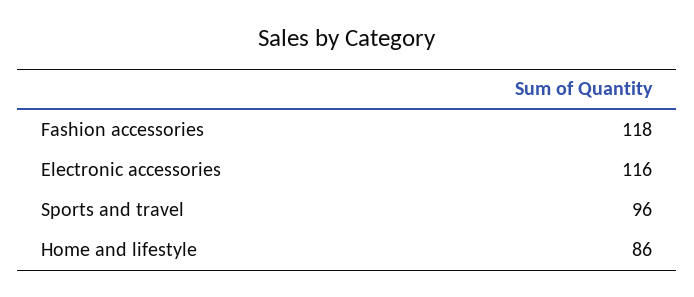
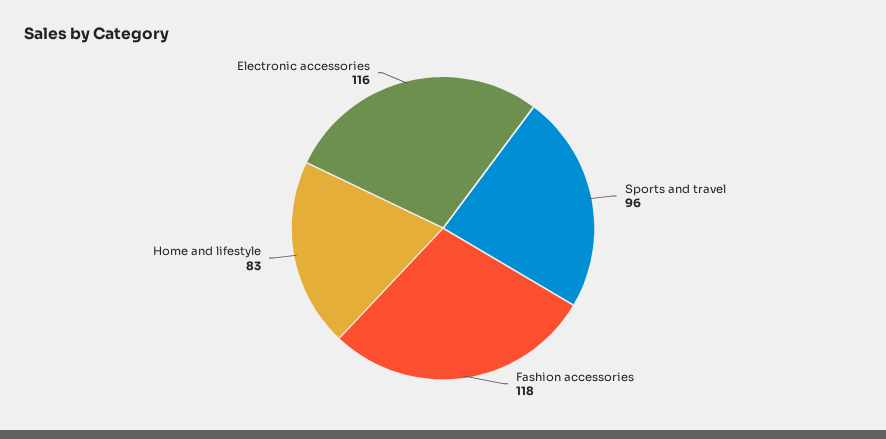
  {
    "Fashion accessories": 118,
    "Electronic accessories": 116,
    "Sports and travel": 96,
-   "Home and lifestyle": 86
+   "Home and lifestyle": 83
  }

